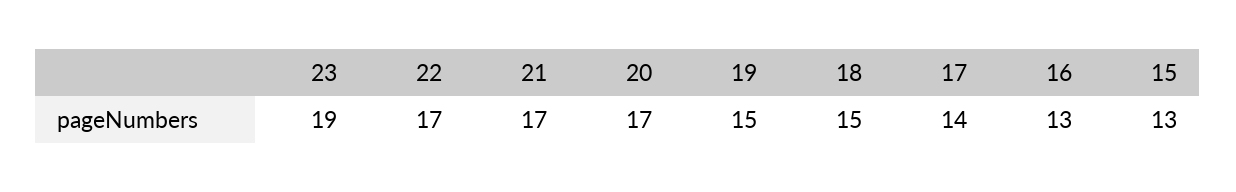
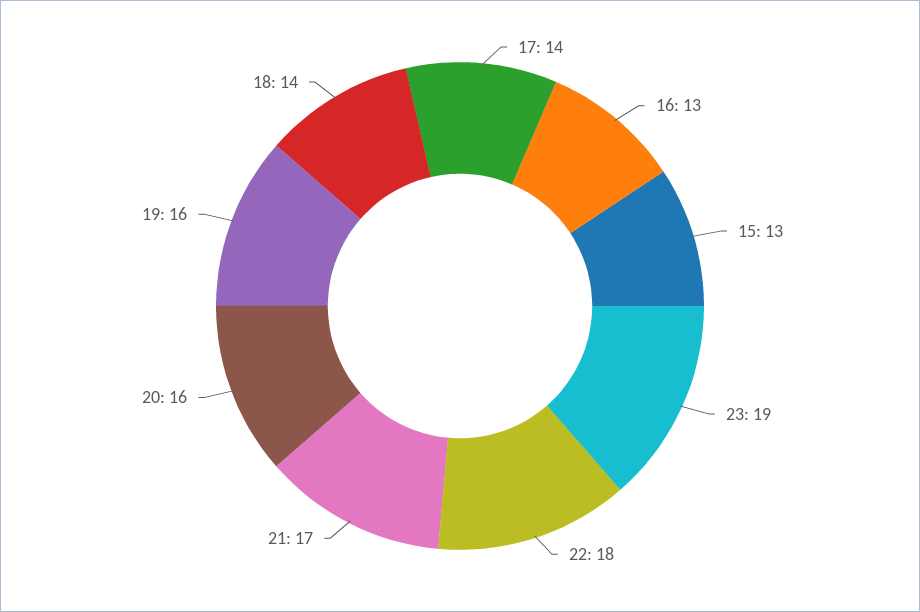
  {
    "23": 19,
-   "22": 17,
+   "22": 18,
    "21": 17,
-   "20": 17,
+   "20": 16,
-   "19": 15,
+   "19": 16,
-   "18": 15,
+   "18": 14,
    "17": 14,
    "16": 13,
    "15": 13
  }

